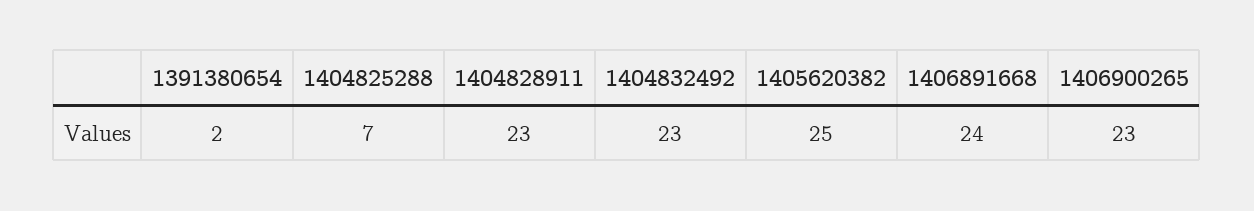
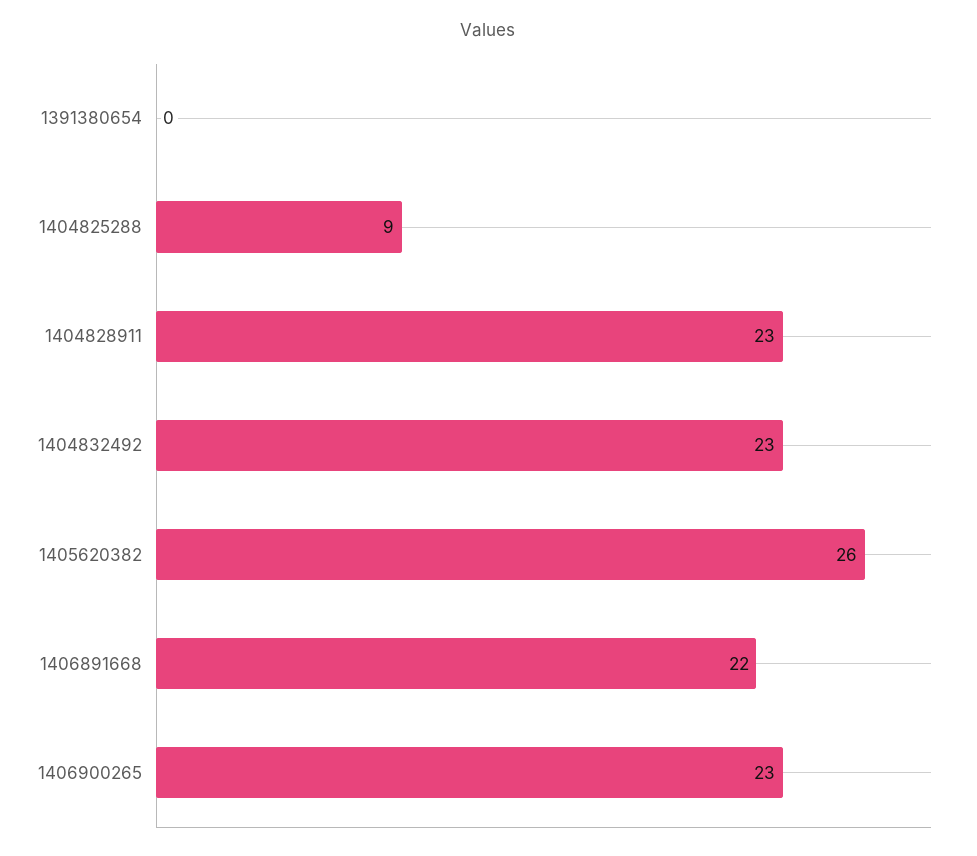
  {
-   "1391380654": 2,
+   "1391380654": 0,
-   "1404825288": 7,
+   "1404825288": 9,
    "1404828911": 23,
    "1404832492": 23,
-   "1405620382": 25,
+   "1405620382": 26,
-   "1406891668": 24,
+   "1406891668": 22,
    "1406900265": 23
  }

